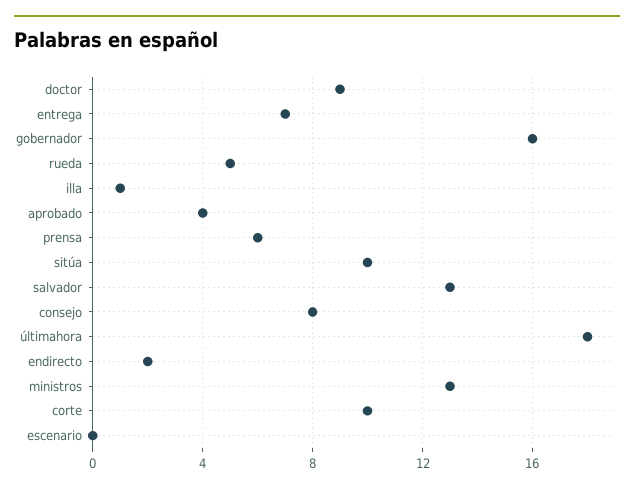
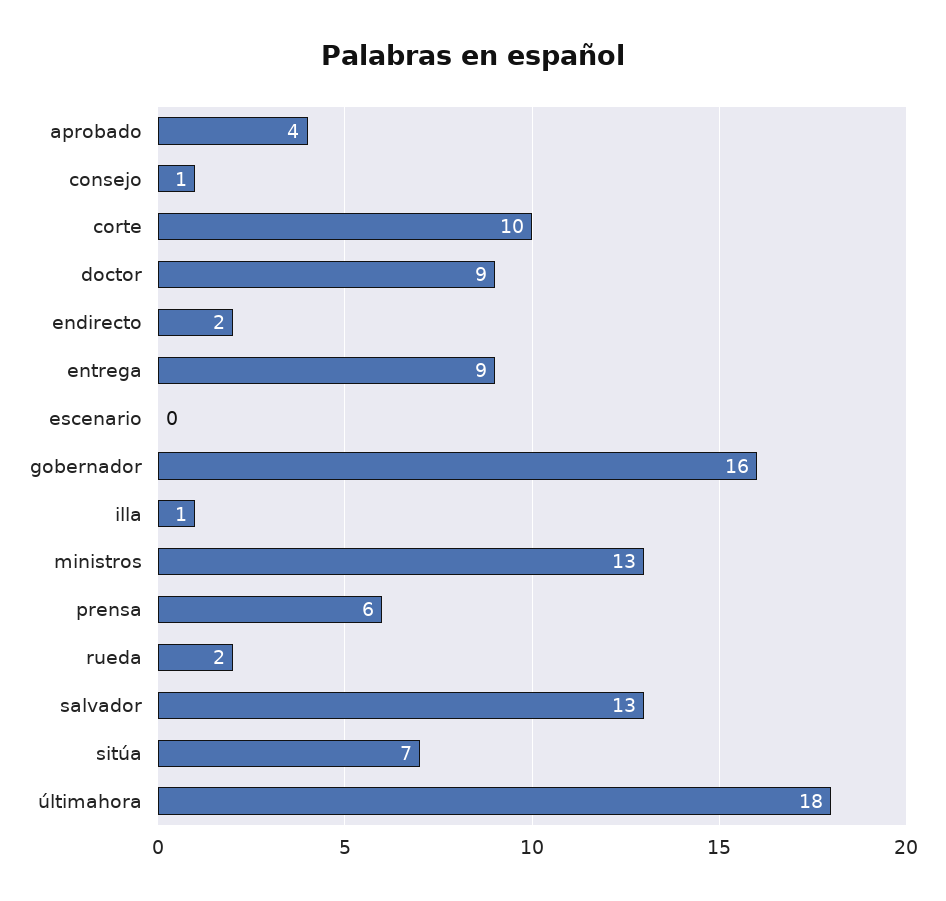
  {
    "doctor": 9,
-   "entrega": 7,
+   "entrega": 9,
    "gobernador": 16,
-   "rueda": 5,
+   "rueda": 2,
    "illa": 1,
    "aprobado": 4,
    "prensa": 6,
-   "sitúa": 10,
+   "sitúa": 7,
    "salvador": 13,
-   "consejo": 8,
+   "consejo": 1,
    "últimahora": 18,
    "endirecto": 2,
    "ministros": 13,
    "corte": 10,
    "escenario": 0
  }

